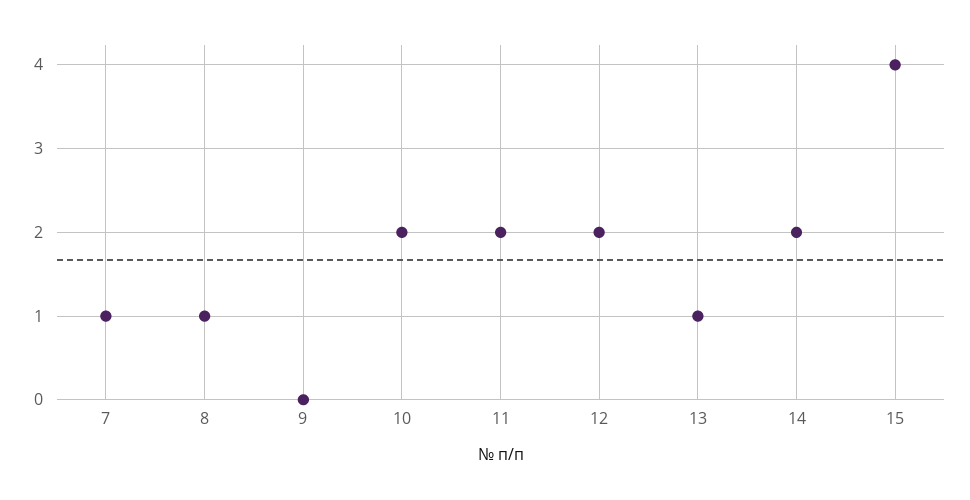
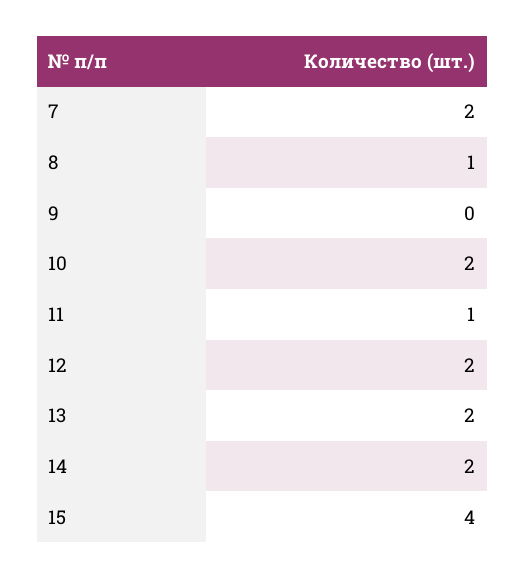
  {
-   "7": 1,
+   "7": 2,
    "8": 1,
    "9": 0,
    "10": 2,
-   "11": 2,
+   "11": 1,
    "12": 2,
-   "13": 1,
+   "13": 2,
    "14": 2,
    "15": 4
  }

